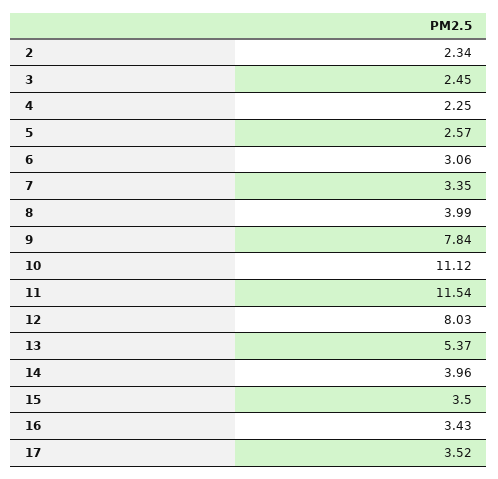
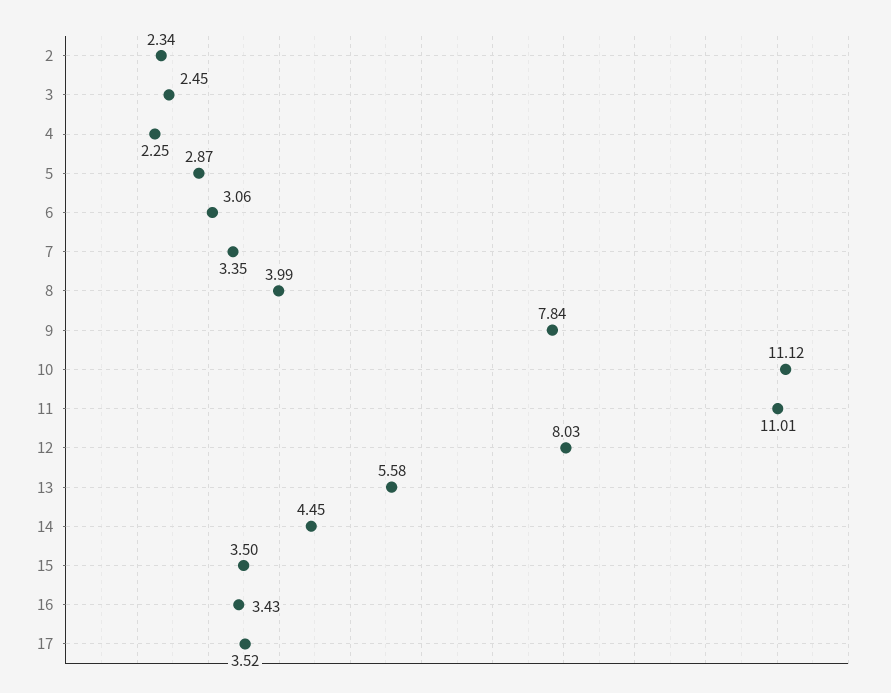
  {
    "2": 2.34,
    "3": 2.45,
    "4": 2.25,
-   "5": 2.57,
+   "5": 2.87,
    "6": 3.06,
    "7": 3.35,
    "8": 3.99,
    "9": 7.84,
    "10": 11.12,
-   "11": 11.54,
+   "11": 11.01,
    "12": 8.03,
-   "13": 5.37,
+   "13": 5.58,
-   "14": 3.96,
+   "14": 4.45,
    "15": 3.5,
    "16": 3.43,
    "17": 3.52
  }

